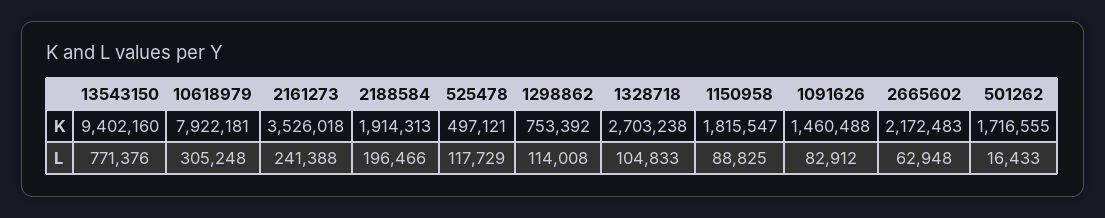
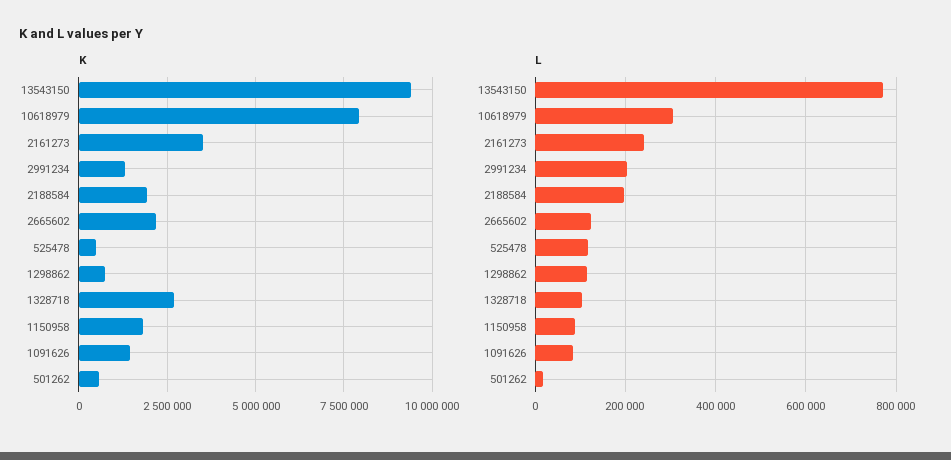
  {
    "K": {
      "13543150": 9402160,
      "10618979": 7922181,
      "2161273": 3526018,
      "2188584": 1914313,
      "525478": 497121,
      "1298862": 753392,
      "1328718": 2703238,
      "1150958": 1815547,
      "1091626": 1460488,
      "2665602": 2172483,
-     "501262": 1716555
+     "501262": 500000,
+     "2991234": 1250000
    },
    "L": {
      "13543150": 771376,
      "10618979": 305248,
      "2161273": 241388,
      "2188584": 196466,
      "525478": 117729,
      "1298862": 114008,
      "1328718": 104833,
      "1150958": 88825,
      "1091626": 82912,
-     "2665602": 62948,
+     "2665602": 120000,
-     "501262": 16433
+     "501262": 16433,
+     "2991234": 200000
    }
  }

